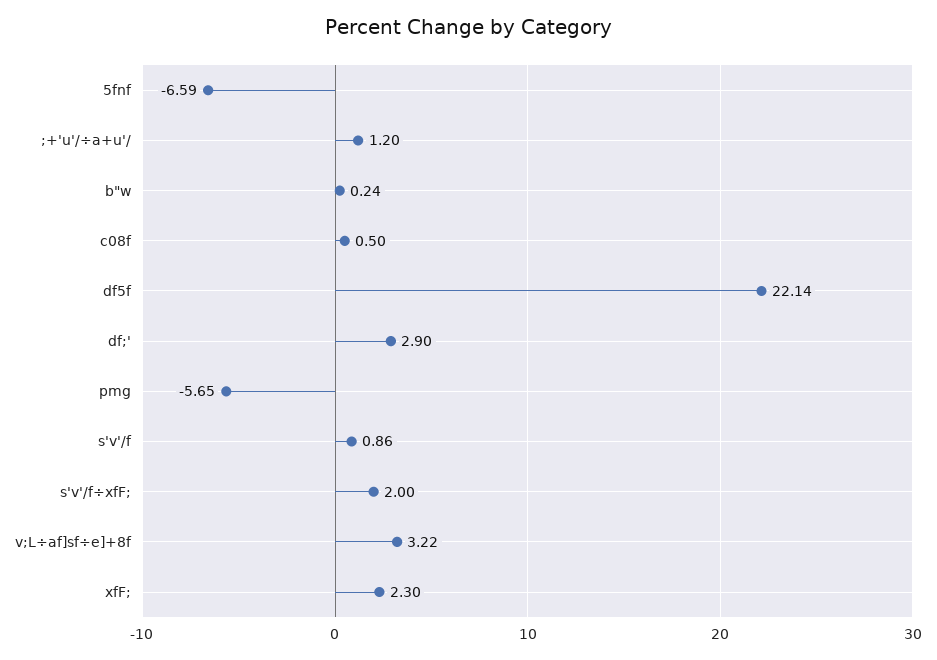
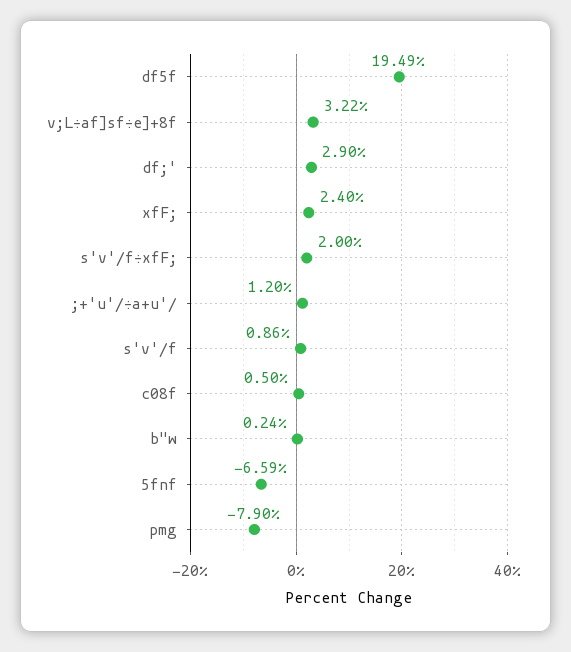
  {
    "5fnf": -6.59,
    ";+'u'/÷a+u'/": 1.2,
    "b\"w": 0.24,
    "c08f": 0.5,
-   "df5f": 22.14,
+   "df5f": 19.49,
    "df;'": 2.9,
-   "pmg": -5.65,
+   "pmg": -7.9,
    "s'v'/f": 0.86,
    "s'v'/f÷xfF;": 2,
    "v;L÷af]sf÷e]+8f": 3.22,
-   "xfF;": 2.3
+   "xfF;": 2.4
  }

